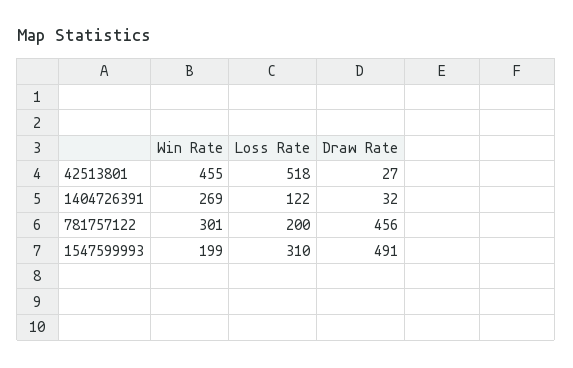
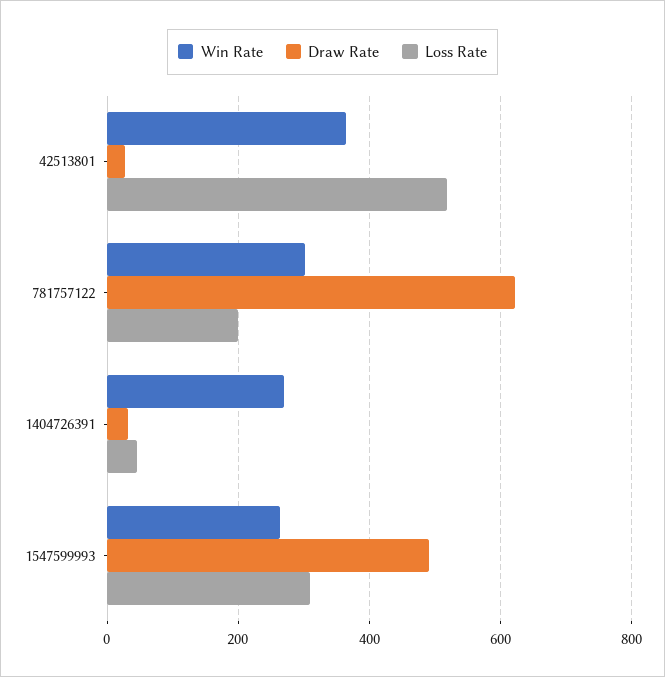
  {
    "Win Rate": {
-     "42513801": 455,
+     "42513801": 360,
      "1404726391": 269,
      "781757122": 301,
-     "1547599993": 199
+     "1547599993": 260
    },
    "Loss Rate": {
      "42513801": 518,
-     "1404726391": 122,
+     "1404726391": 40,
      "781757122": 200,
      "1547599993": 310
    },
    "Draw Rate": {
      "42513801": 27,
      "1404726391": 32,
-     "781757122": 456,
+     "781757122": 620,
      "1547599993": 491
    }
  }

